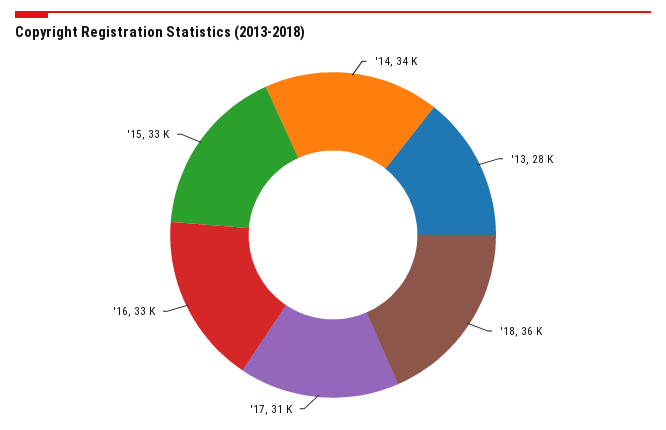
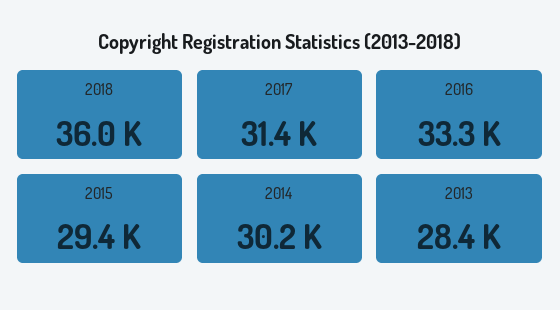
  {
-   "'14": 34000,
+   "'14": 30200,
    "'13": 28400,
    "'18": 36000,
    "'17": 31400,
    "'16": 33300,
-   "'15": 33000
+   "'15": 29400
  }

